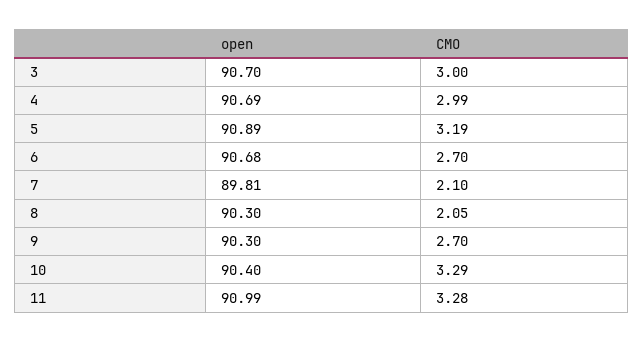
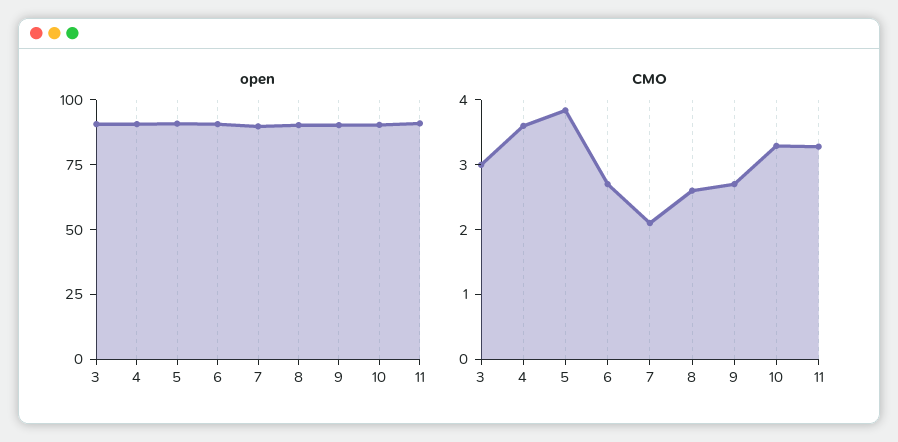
  {
    "open": {
      "3": 90.7,
      "4": 90.69,
      "5": 90.89,
      "6": 90.68,
      "7": 89.81,
      "8": 90.3,
      "9": 90.3,
      "10": 90.4,
      "11": 90.99
    },
    "CMO": {
      "3": 3,
-     "4": 2.99,
+     "4": 3.6,
-     "5": 3.19,
+     "5": 3.8,
      "6": 2.7,
      "7": 2.1,
-     "8": 2.05,
+     "8": 2.6,
      "9": 2.7,
      "10": 3.29,
      "11": 3.28
    }
  }

